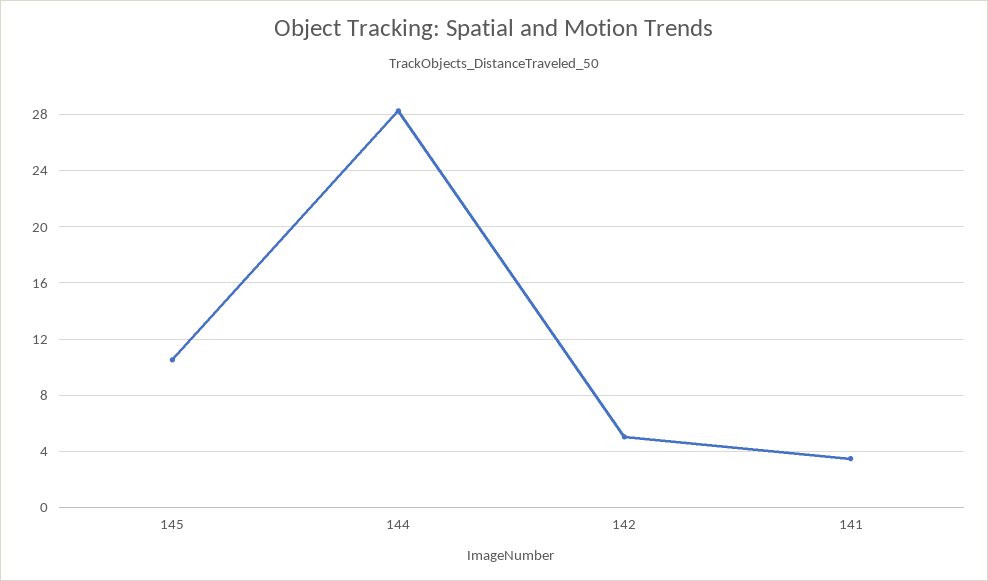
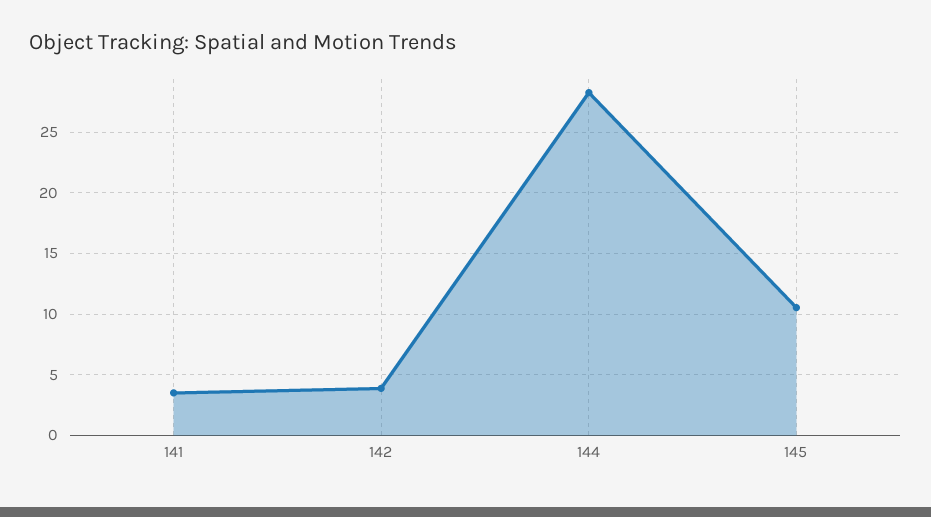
  {
    "145": 10.5,
    "144": 28.5,
-   "142": 5,
+   "142": 4,
    "141": 3.5
  }

